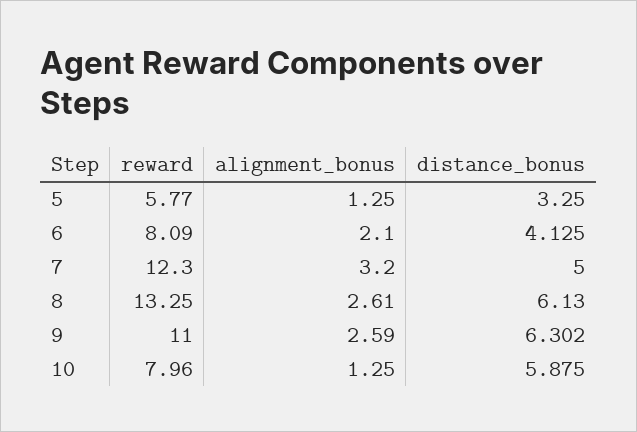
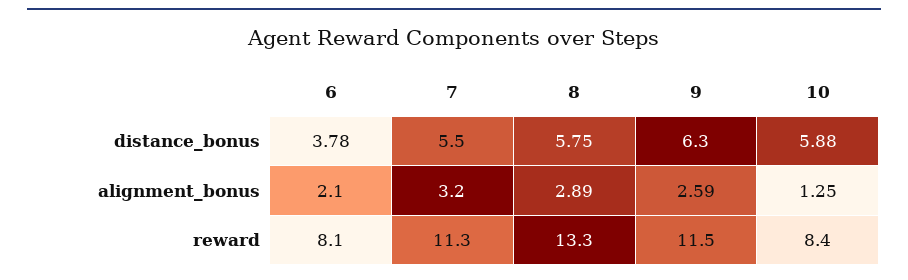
  {
    "reward": {
-     "5": 5.77,
      "6": 8.09,
-     "7": 12.3,
+     "7": 11.3,
      "8": 13.25,
-     "9": 11,
+     "9": 11.5,
-     "10": 7.96
+     "10": 8.4
    },
    "alignment_bonus": {
-     "5": 1.25,
      "6": 2.1,
      "7": 3.2,
-     "8": 2.61,
+     "8": 2.89,
      "9": 2.59,
      "10": 1.25
    },
    "distance_bonus": {
-     "5": 3.25,
-     "6": 4.125,
+     "6": 3.78,
-     "7": 5,
+     "7": 5.5,
-     "8": 6.13,
+     "8": 5.75,
      "9": 6.302,
      "10": 5.875
    }
  }

